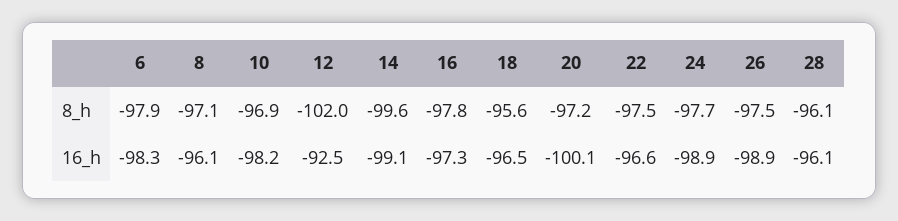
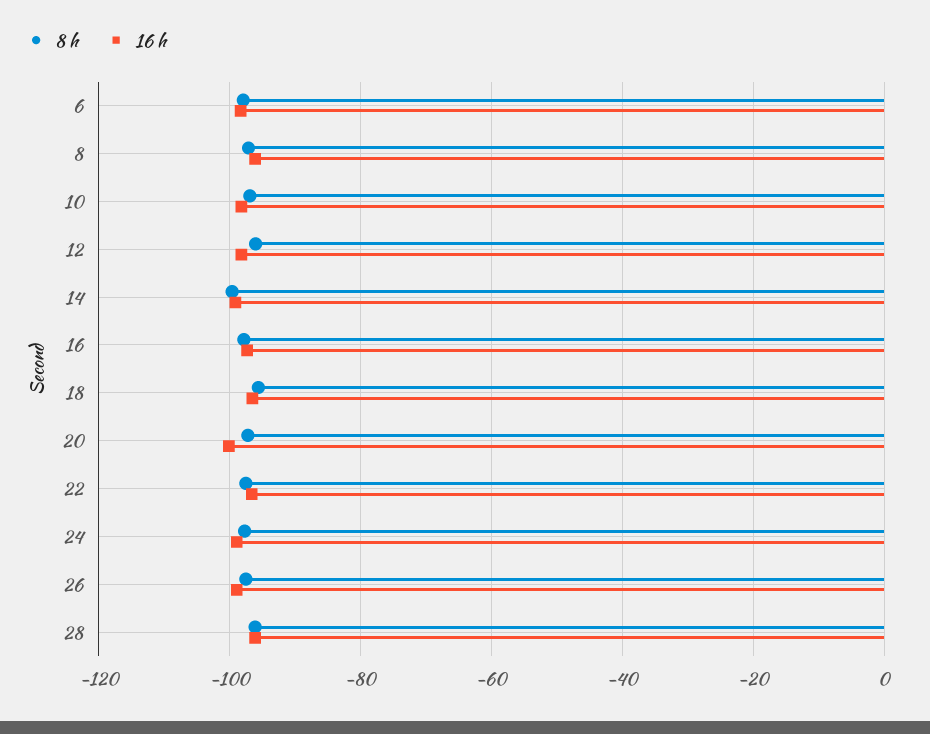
  {
    "8_h": {
      "6": -97.9,
      "8": -97.1,
      "10": -96.9,
-     "12": -102,
+     "12": -96,
      "14": -99.6,
      "16": -97.8,
      "18": -95.6,
      "20": -97.2,
      "22": -97.5,
      "24": -97.7,
      "26": -97.5,
      "28": -96.1
    },
    "16_h": {
      "6": -98.3,
      "8": -96.1,
      "10": -98.2,
-     "12": -92.5,
+     "12": -98,
      "14": -99.1,
      "16": -97.3,
      "18": -96.5,
      "20": -100.1,
      "22": -96.6,
      "24": -98.9,
      "26": -98.9,
      "28": -96.1
    }
  }

